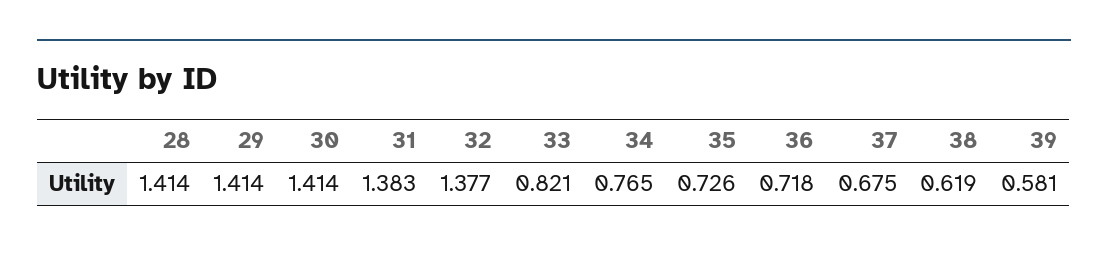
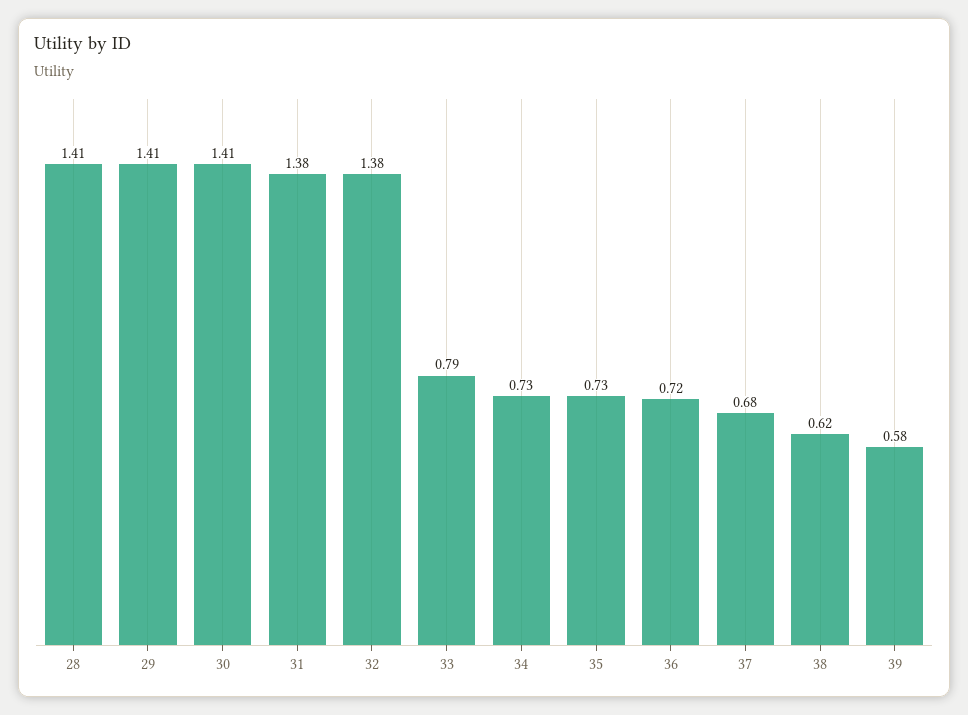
  {
    "28": 1.414,
    "29": 1.414,
    "30": 1.414,
    "31": 1.383,
    "32": 1.377,
-   "33": 0.821,
+   "33": 0.79,
-   "34": 0.765,
+   "34": 0.73,
    "35": 0.726,
    "36": 0.718,
    "37": 0.675,
    "38": 0.619,
    "39": 0.581
  }

